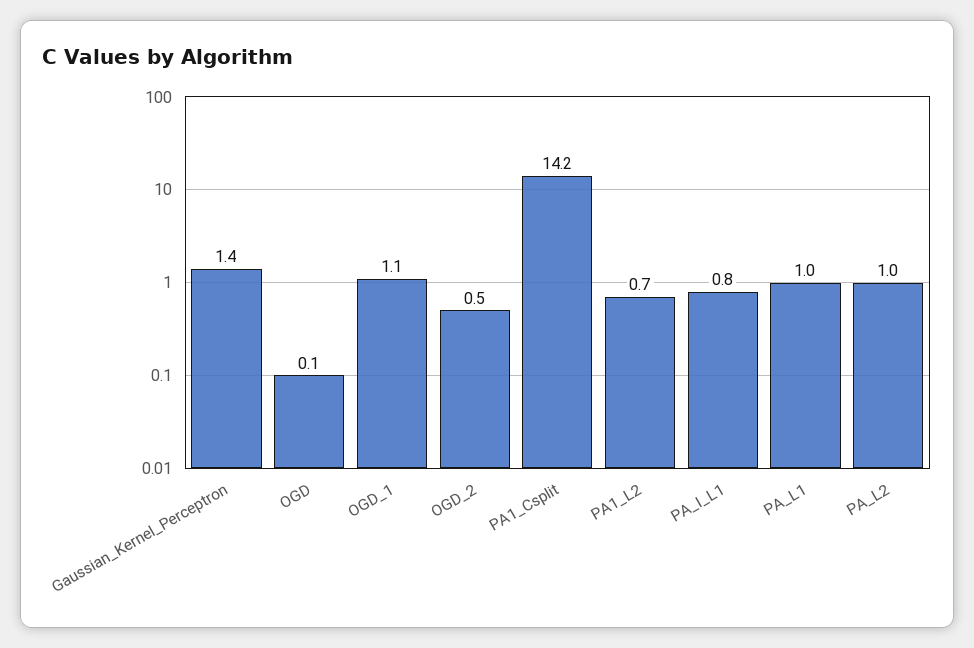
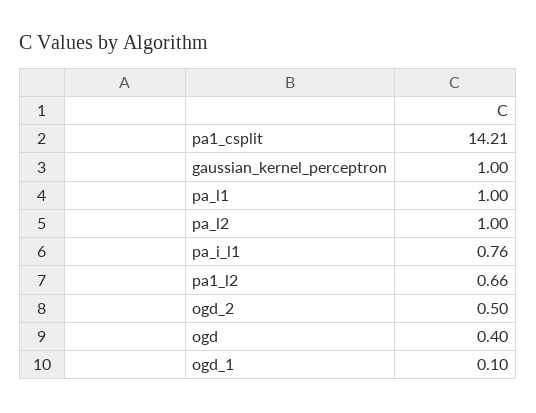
  {
-   "Gaussian_Kernel_Perceptron": 1.4,
+   "Gaussian_Kernel_Perceptron": 1,
-   "OGD": 0.1,
+   "OGD": 0.4,
-   "OGD_1": 1.1,
+   "OGD_1": 0.1,
    "OGD_2": 0.5,
    "PA1_Csplit": 14.21,
    "PA1_L2": 0.66,
    "PA_I_L1": 0.76,
    "PA_L1": 1,
    "PA_L2": 1
  }

